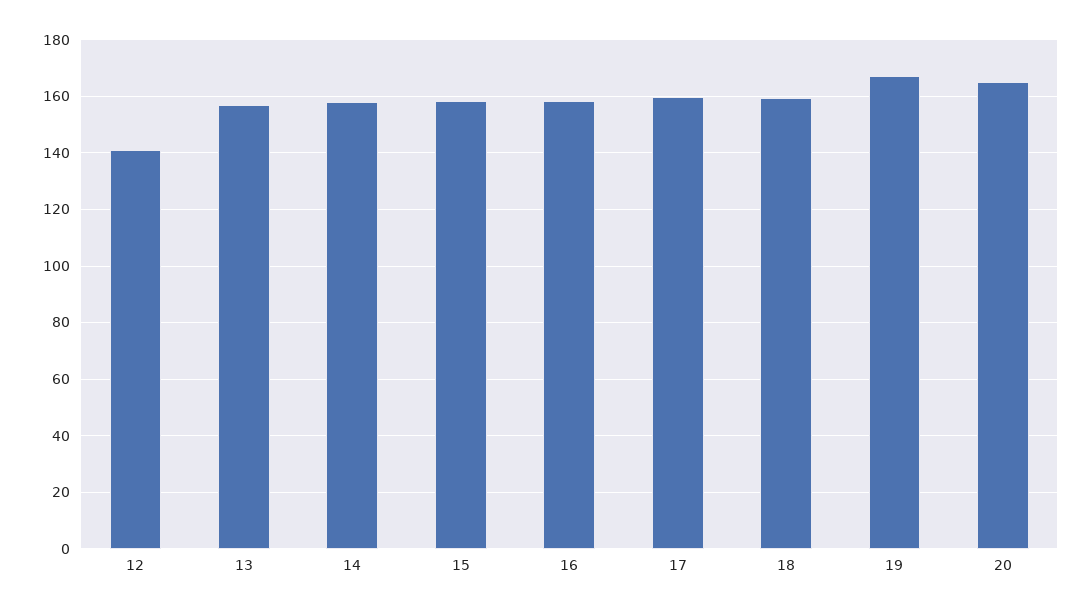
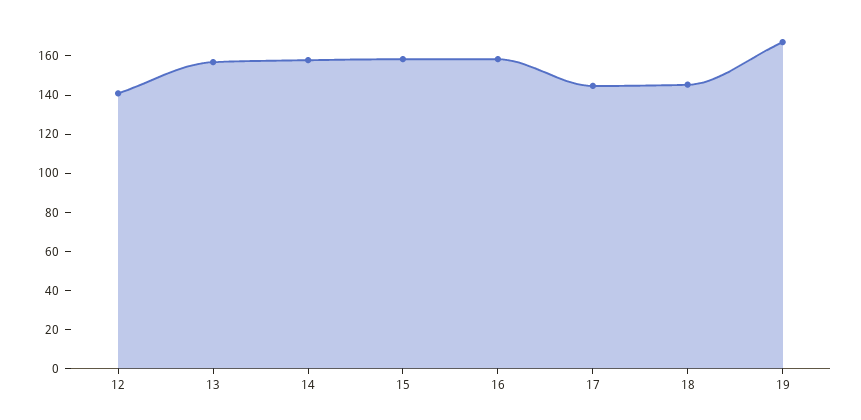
  {
    "12": 140,
    "13": 157.5,
    "14": 157.5,
    "15": 157.5,
    "16": 157.5,
-   "17": 160,
+   "17": 145,
-   "18": 160,
+   "18": 145,
-   "19": 167.5,
+   "19": 167.5
-   "20": 165
  }

